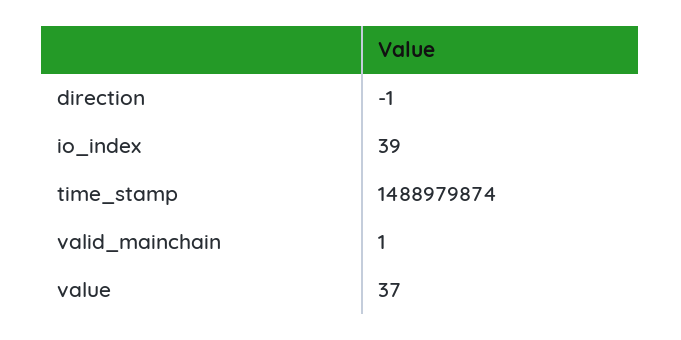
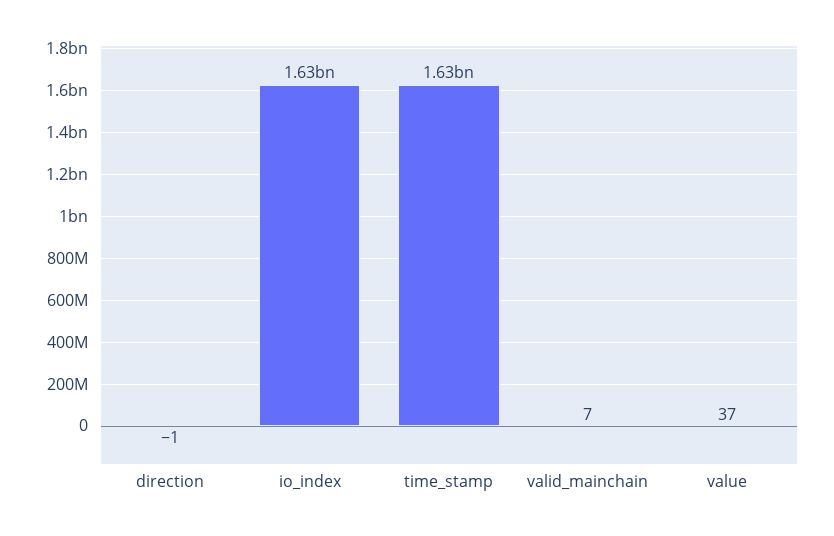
  {
    "direction": -1,
-   "io_index": 39,
+   "io_index": 1630000000,
-   "time_stamp": 1488979874,
+   "time_stamp": 1630000000,
-   "valid_mainchain": 1,
+   "valid_mainchain": 7,
    "value": 37
  }

